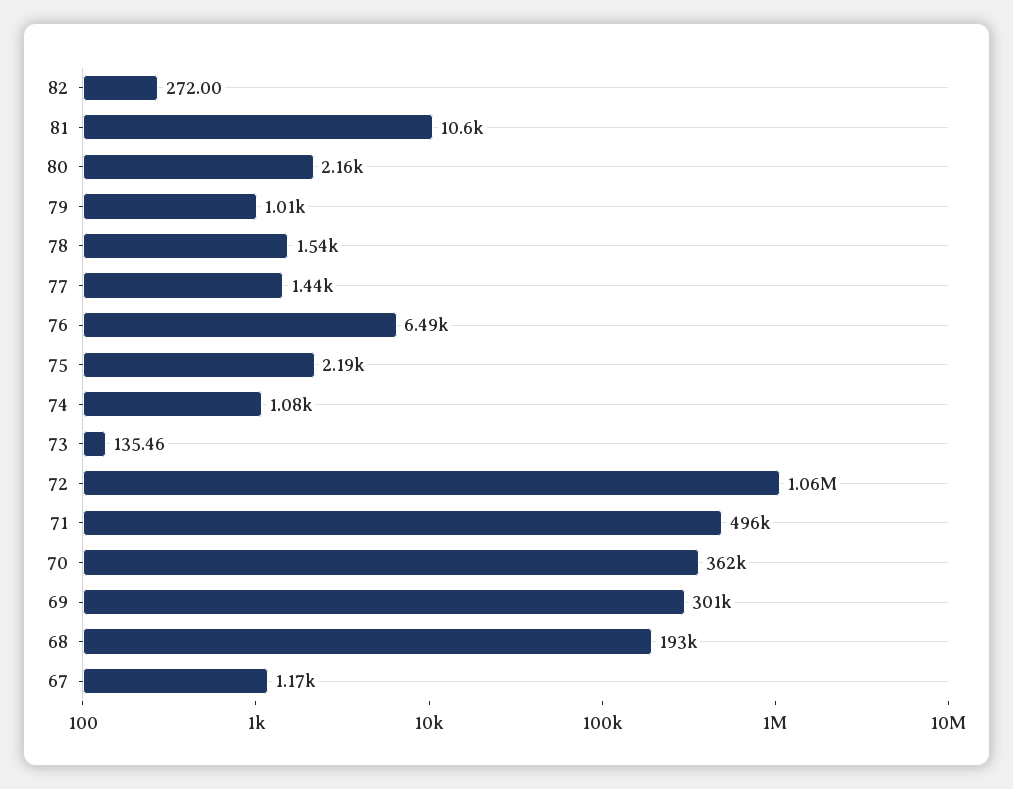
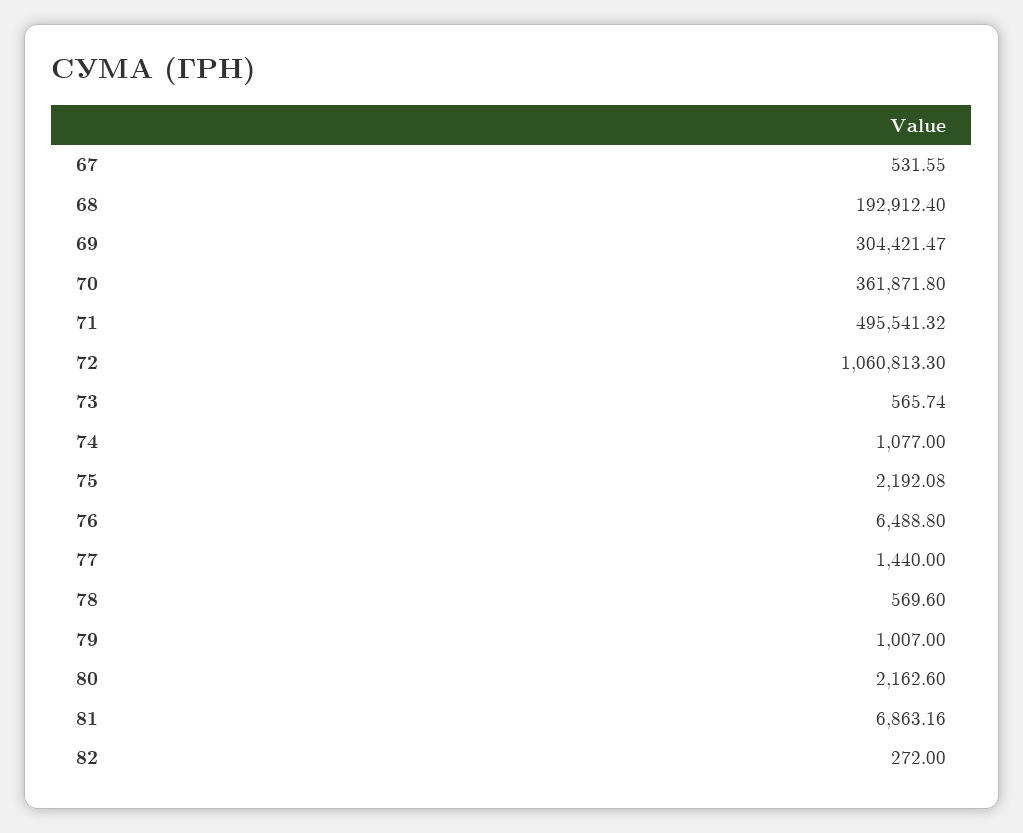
  {
    "82": 272,
-   "81": 10600,
+   "81": 6863.16,
    "80": 2162.6,
    "79": 1007,
-   "78": 1540,
+   "78": 569.6,
    "77": 1440,
    "76": 6488.8,
    "75": 2192.08,
    "74": 1077,
-   "73": 135.46,
+   "73": 565.74,
    "72": 1060813.3,
    "71": 495541.32,
    "70": 361871.8,
-   "69": 301000,
+   "69": 304421.47,
    "68": 192912.4,
-   "67": 1170
+   "67": 531.55
  }

